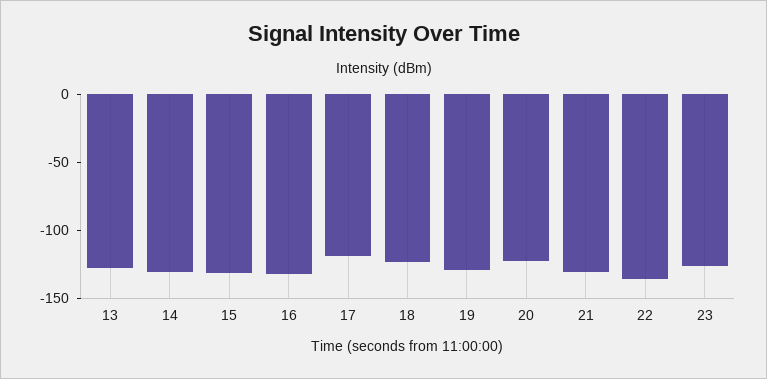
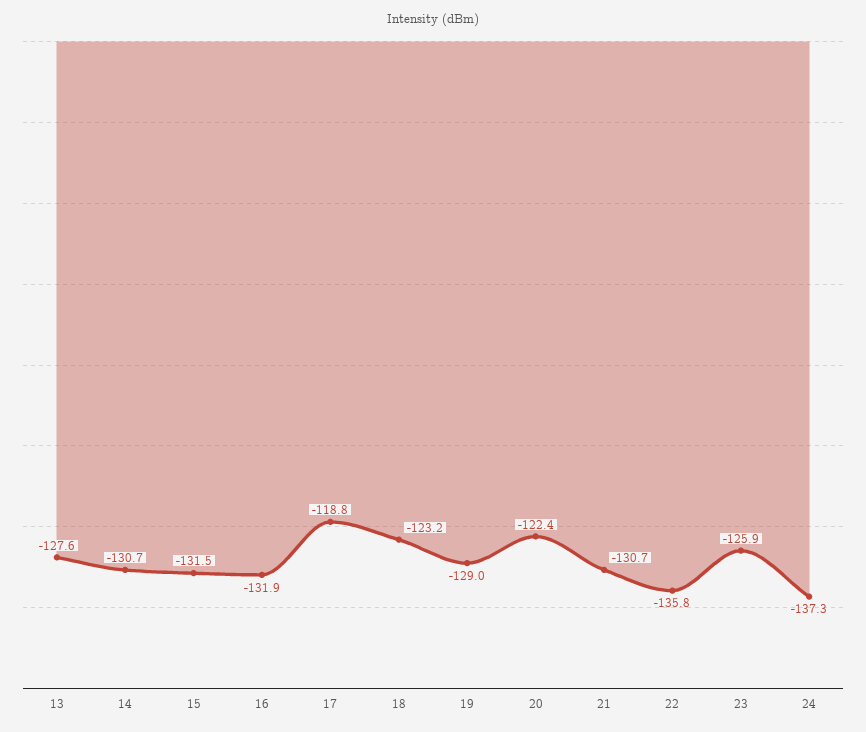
  {
    "13": -127.6,
    "14": -130.7,
    "15": -131.5,
    "16": -131.9,
    "17": -118.8,
    "18": -123.2,
    "19": -129,
    "20": -122.4,
    "21": -130.7,
    "22": -135.8,
-   "23": -125.9
+   "23": -125.9,
+   "24": -137.3
  }

